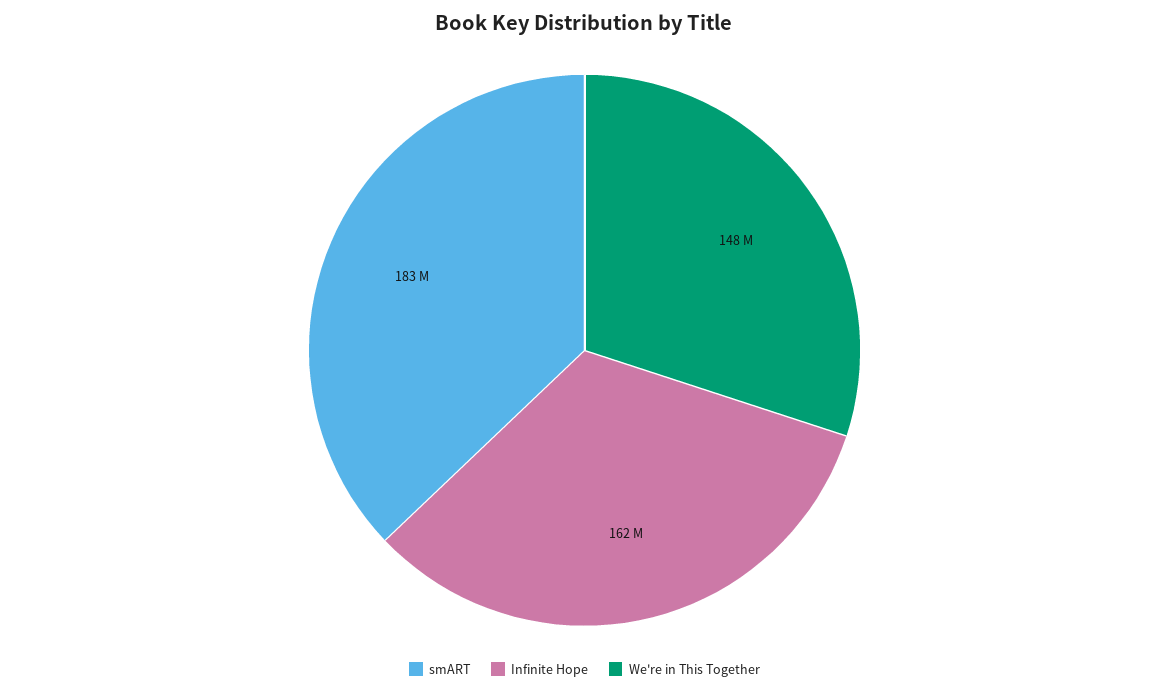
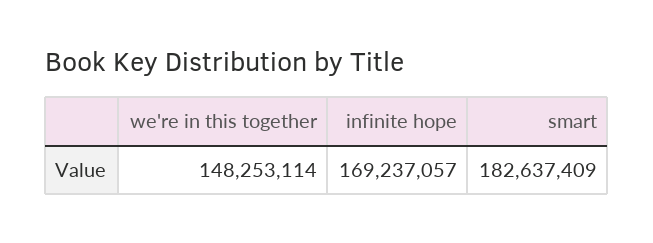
  {
    "smART": 182637409,
-   "Infinite Hope": 162000000,
+   "Infinite Hope": 169237057,
    "We're in This Together": 148253114
  }

